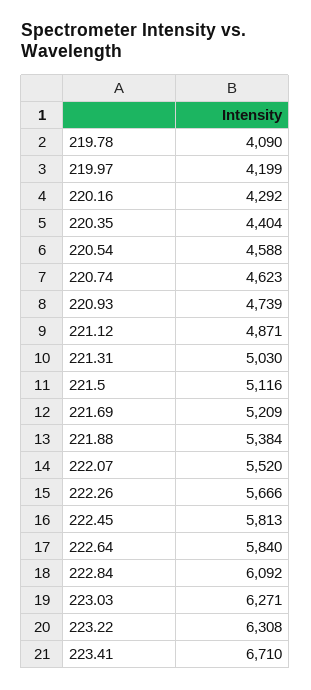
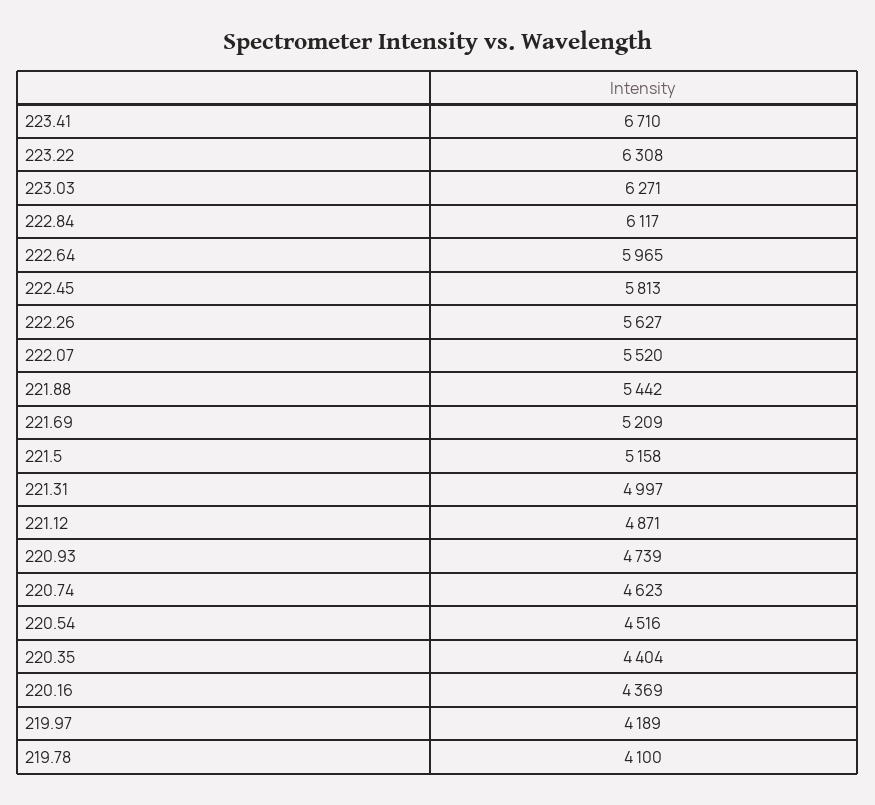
  {
-   "219.78": 4090,
+   "219.78": 4100,
-   "219.97": 4199,
+   "219.97": 4189,
-   "220.16": 4292,
+   "220.16": 4369,
    "220.35": 4404,
-   "220.54": 4588,
+   "220.54": 4516,
    "220.74": 4623,
    "220.93": 4739,
    "221.12": 4871,
-   "221.31": 5030,
+   "221.31": 4997,
-   "221.5": 5116,
+   "221.5": 5158,
    "221.69": 5209,
-   "221.88": 5384,
+   "221.88": 5442,
    "222.07": 5520,
-   "222.26": 5666,
+   "222.26": 5627,
    "222.45": 5813,
-   "222.64": 5840,
+   "222.64": 5965,
-   "222.84": 6092,
+   "222.84": 6117,
    "223.03": 6271,
    "223.22": 6308,
    "223.41": 6710
  }

